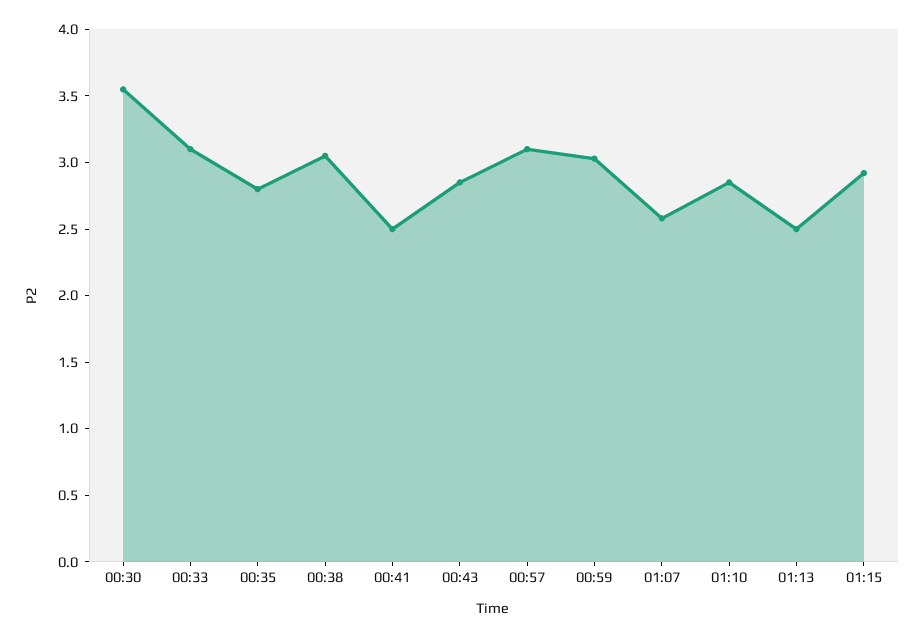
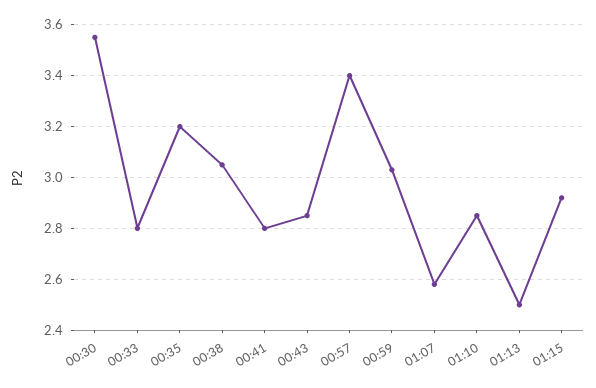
  {
    "00:30": 3.55,
-   "00:33": 3.1,
+   "00:33": 2.8,
-   "00:35": 2.8,
+   "00:35": 3.2,
    "00:38": 3.05,
-   "00:41": 2.5,
+   "00:41": 2.8,
    "00:43": 2.85,
-   "00:57": 3.1,
+   "00:57": 3.4,
    "00:59": 3.05,
    "01:07": 2.6,
    "01:10": 2.85,
    "01:13": 2.5,
    "01:15": 2.9
  }

